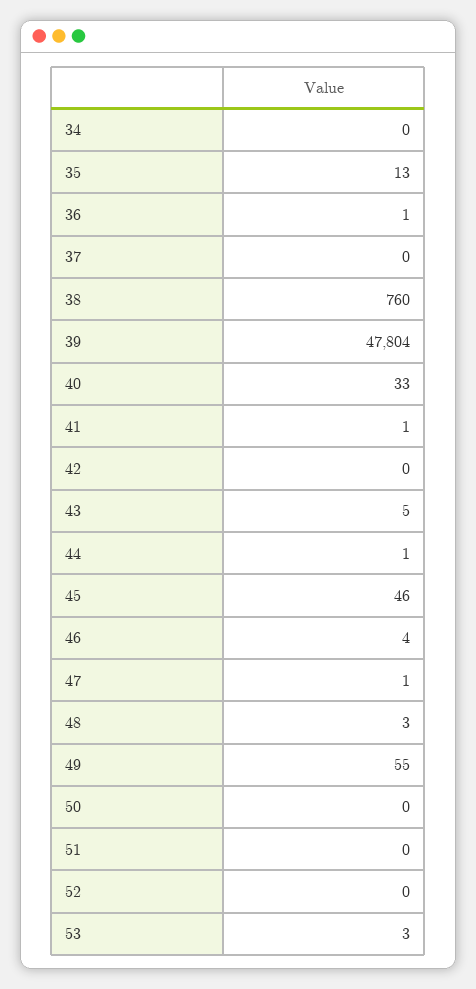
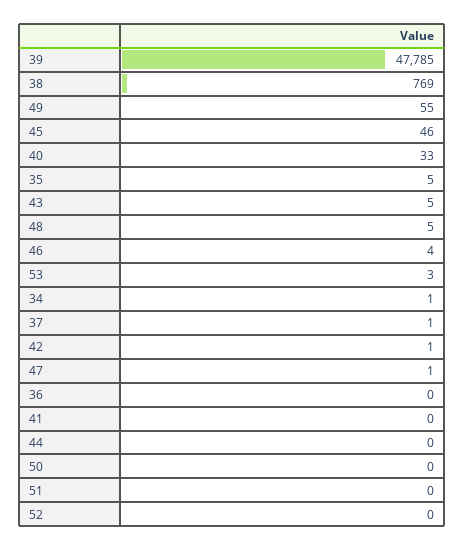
  {
-   "34": 0,
+   "34": 1,
-   "35": 13,
+   "35": 5,
-   "36": 1,
+   "36": 0,
-   "37": 0,
+   "37": 1,
-   "38": 760,
+   "38": 769,
-   "39": 47804,
+   "39": 47785,
    "40": 33,
-   "41": 1,
+   "41": 0,
-   "42": 0,
+   "42": 1,
    "43": 5,
-   "44": 1,
+   "44": 0,
    "45": 46,
    "46": 4,
    "47": 1,
-   "48": 3,
+   "48": 5,
    "49": 55,
    "50": 0,
    "51": 0,
    "52": 0,
    "53": 3
  }

